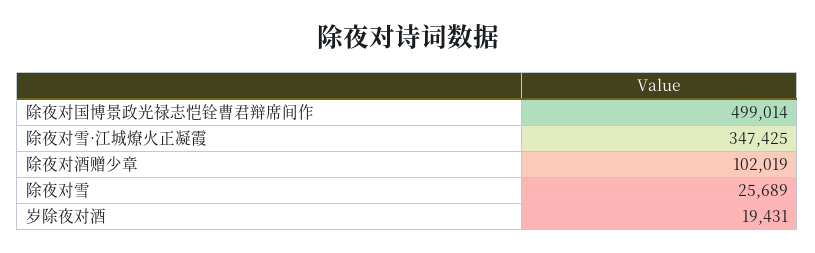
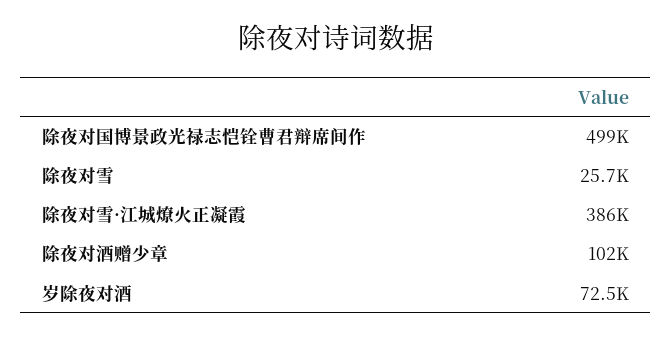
  {
    "除夜对国博景政光禄志恺铨曹君辩席间作": 499014,
-   "除夜对雪·江城燎火正凝霞": 347425,
+   "除夜对雪·江城燎火正凝霞": 386000,
    "除夜对酒赠少章": 102019,
    "除夜对雪": 25689,
-   "岁除夜对酒": 19431
+   "岁除夜对酒": 72500
  }

